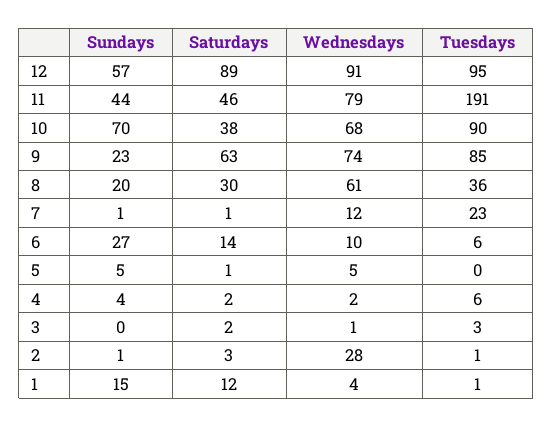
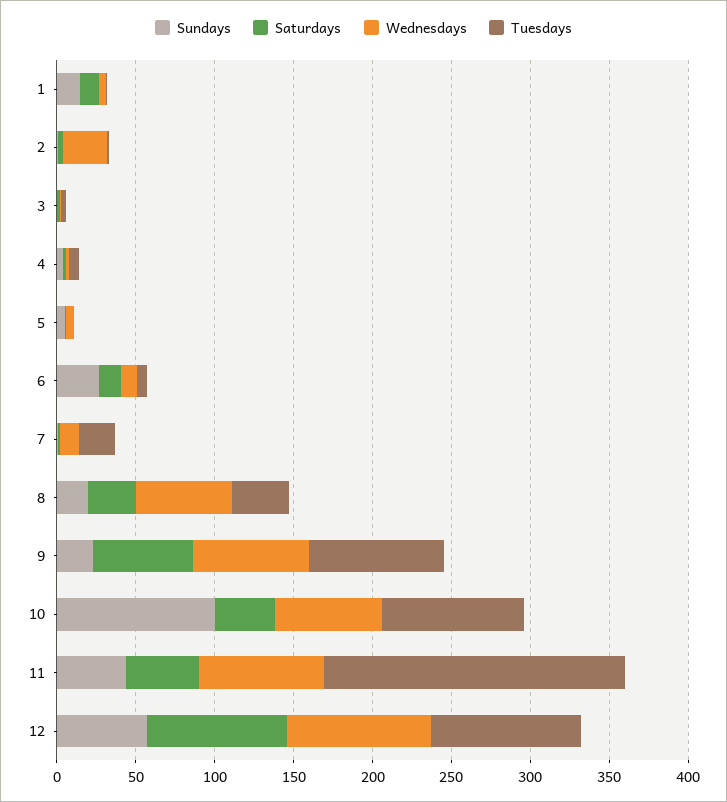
  {
    "Sundays": {
      "12": 57,
      "11": 44,
-     "10": 70,
+     "10": 100,
      "9": 23,
      "8": 20,
      "7": 1,
      "6": 27,
      "5": 5,
      "4": 4,
      "3": 0,
      "2": 1,
      "1": 15
    },
    "Saturdays": {
      "12": 89,
      "11": 46,
      "10": 38,
      "9": 63,
      "8": 30,
      "7": 1,
      "6": 14,
      "5": 1,
      "4": 2,
      "3": 2,
      "2": 3,
      "1": 12
    },
    "Wednesdays": {
      "12": 91,
      "11": 79,
      "10": 68,
      "9": 74,
      "8": 61,
      "7": 12,
      "6": 10,
      "5": 5,
      "4": 2,
      "3": 1,
      "2": 28,
      "1": 4
    },
    "Tuesdays": {
      "12": 95,
      "11": 191,
      "10": 90,
      "9": 85,
      "8": 36,
      "7": 23,
      "6": 6,
      "5": 0,
      "4": 6,
      "3": 3,
      "2": 1,
      "1": 1
    }
  }

